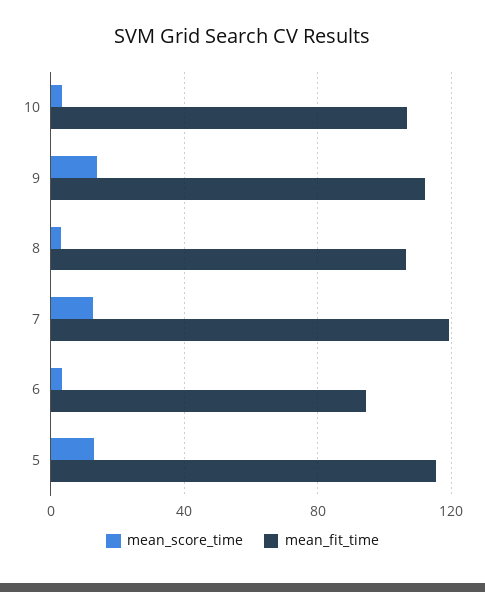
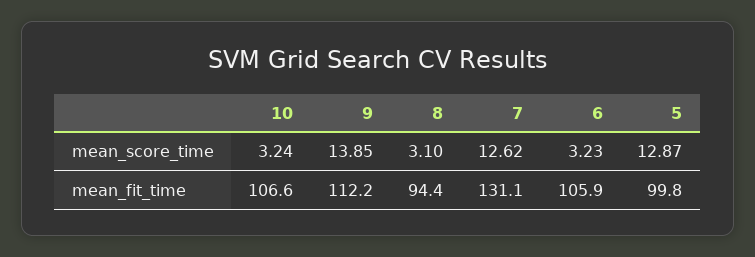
  {
    "mean_score_time": {
      "10": 3.24,
      "9": 13.85,
      "8": 3.1,
      "7": 12.62,
      "6": 3.23,
      "5": 12.87
    },
    "mean_fit_time": {
      "10": 106.6,
      "9": 112.2,
-     "8": 105,
+     "8": 94.4,
-     "7": 120,
+     "7": 131.1,
-     "6": 95,
+     "6": 105.9,
-     "5": 115
+     "5": 99.8
    }
  }

